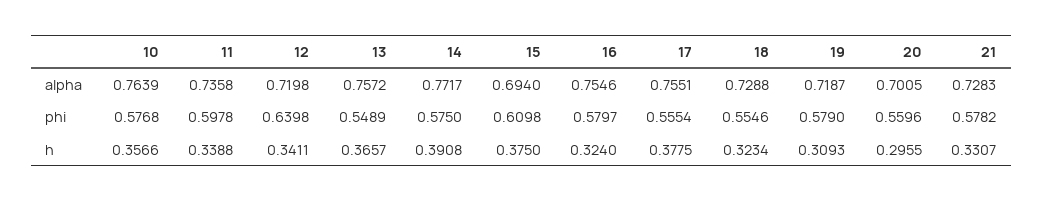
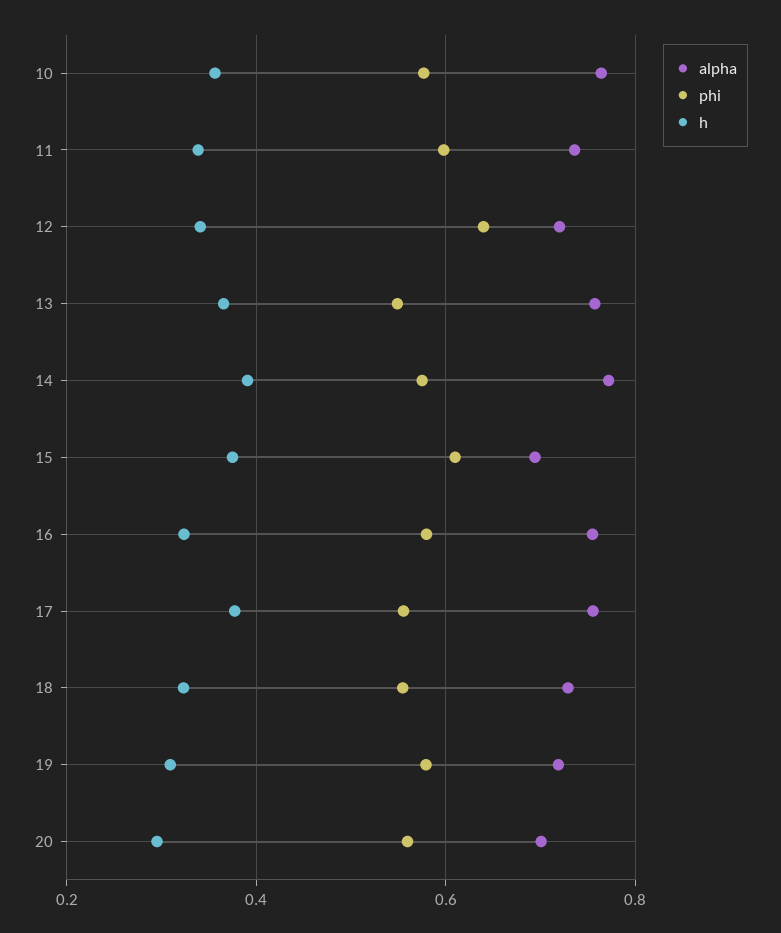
  {
    "alpha": {
      "10": 0.7639,
      "11": 0.7358,
      "12": 0.7198,
      "13": 0.7572,
      "14": 0.7717,
      "15": 0.694,
      "16": 0.7546,
      "17": 0.7551,
      "18": 0.7288,
      "19": 0.7187,
-     "20": 0.7005,
+     "20": 0.7005
-     "21": 0.7283
    },
    "phi": {
      "10": 0.5768,
      "11": 0.5978,
      "12": 0.6398,
      "13": 0.5489,
      "14": 0.575,
      "15": 0.6098,
      "16": 0.5797,
      "17": 0.5554,
      "18": 0.5546,
      "19": 0.579,
-     "20": 0.5596,
+     "20": 0.5596
-     "21": 0.5782
    },
    "h": {
      "10": 0.3566,
      "11": 0.3388,
      "12": 0.3411,
      "13": 0.3657,
      "14": 0.3908,
      "15": 0.375,
      "16": 0.324,
      "17": 0.3775,
      "18": 0.3234,
      "19": 0.3093,
-     "20": 0.2955,
+     "20": 0.2955
-     "21": 0.3307
    }
  }

